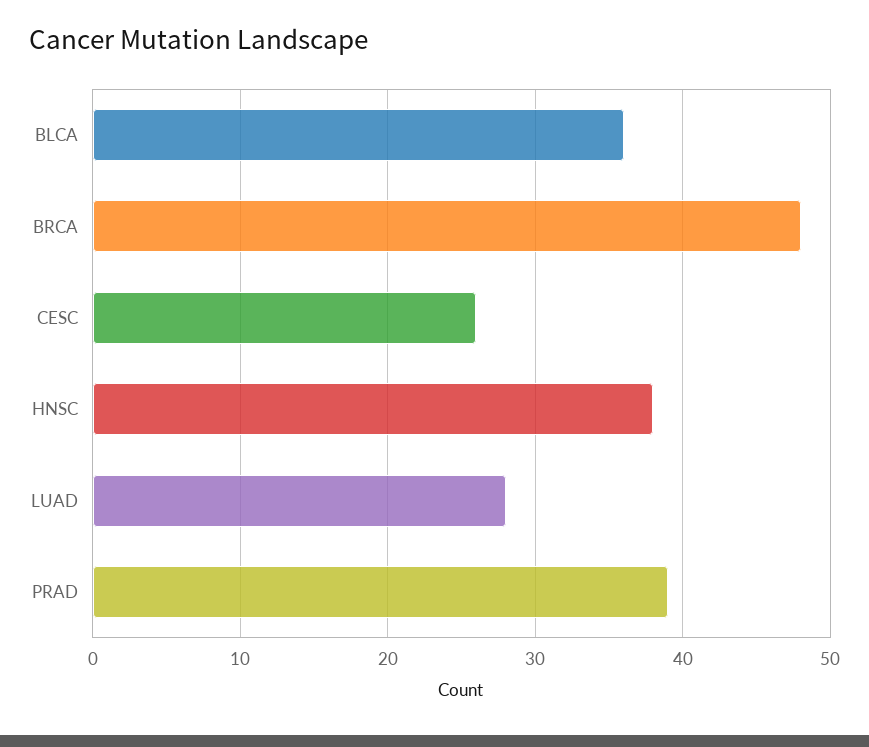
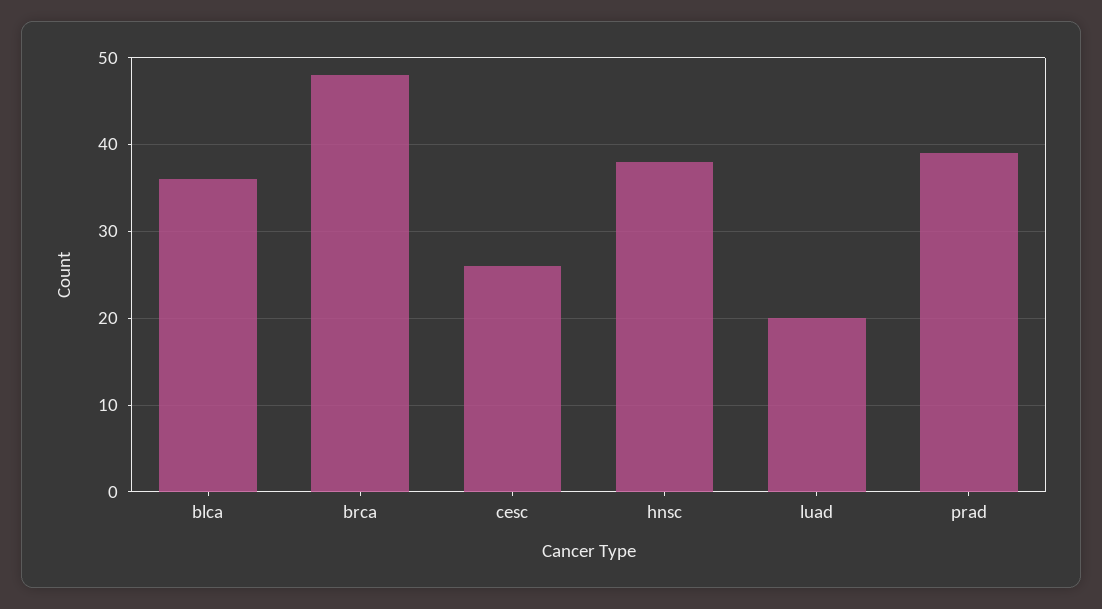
  {
    "BLCA": 36,
    "BRCA": 48,
    "CESC": 26,
    "HNSC": 38,
-   "LUAD": 28,
+   "LUAD": 20,
    "PRAD": 39
  }

